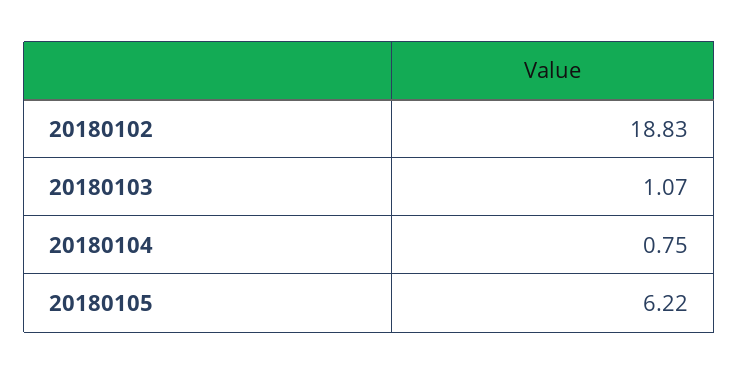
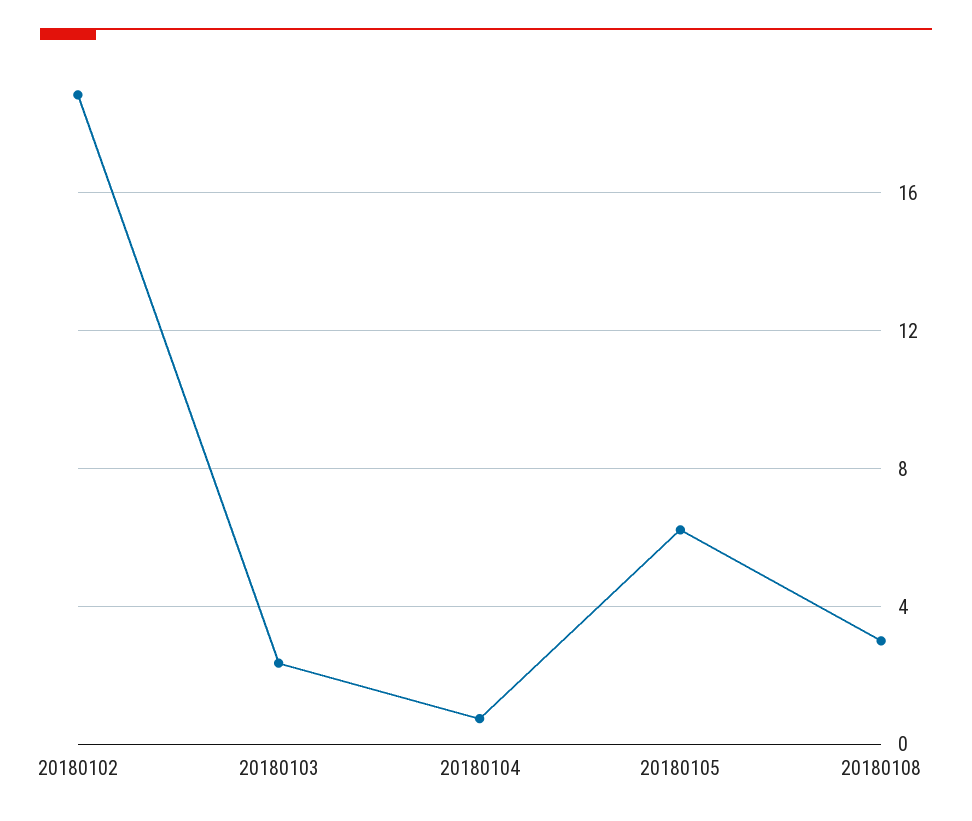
  {
    "20180102": 18.83,
-   "20180103": 1.07,
+   "20180103": 2.5,
    "20180104": 0.75,
-   "20180105": 6.22
+   "20180105": 6.22,
+   "20180108": 3
  }

